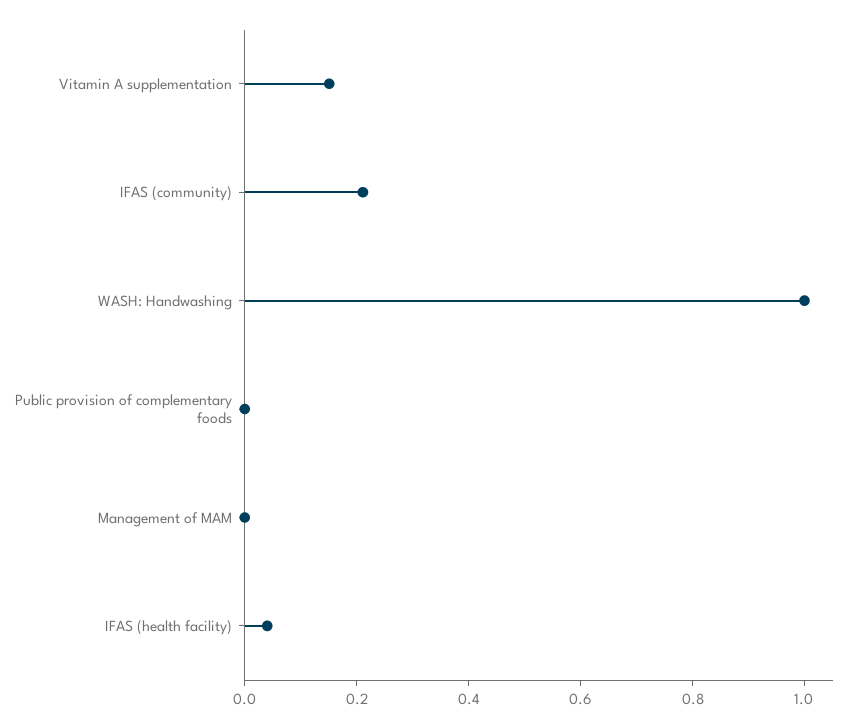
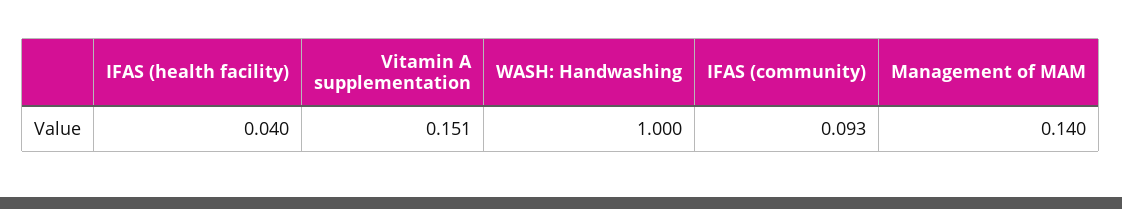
  {
    "Vitamin A supplementation": 0.151,
-   "IFAS (community)": 0.2,
+   "IFAS (community)": 0.093,
    "WASH: Handwashing": 1,
-   "Public provision of complementary foods": 0,
-   "Management of MAM": 0,
+   "Management of MAM": 0.14,
    "IFAS (health facility)": 0.04
  }

